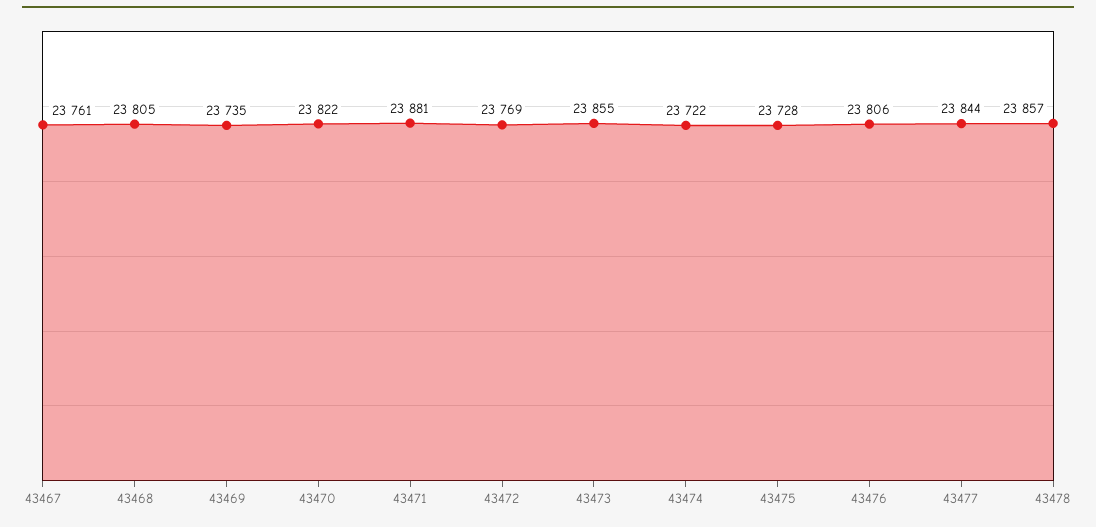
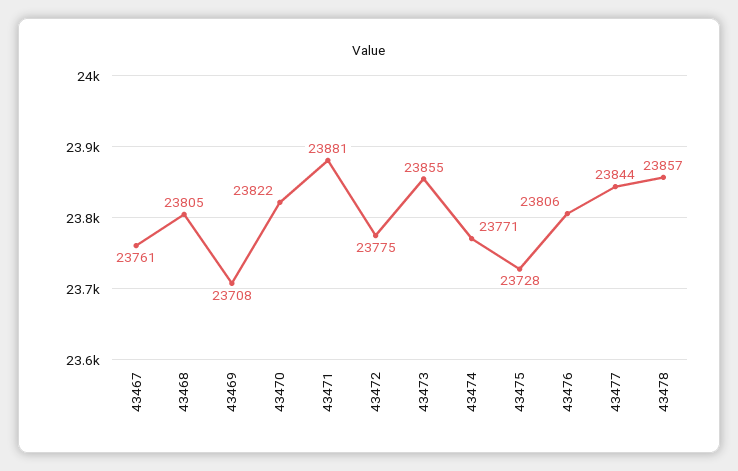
  {
    "43467": 23761,
    "43468": 23805,
-   "43469": 23735,
+   "43469": 23708,
    "43470": 23822,
    "43471": 23881,
-   "43472": 23769,
+   "43472": 23775,
    "43473": 23855,
-   "43474": 23722,
+   "43474": 23771,
    "43475": 23728,
    "43476": 23806,
    "43477": 23844,
    "43478": 23857
  }

